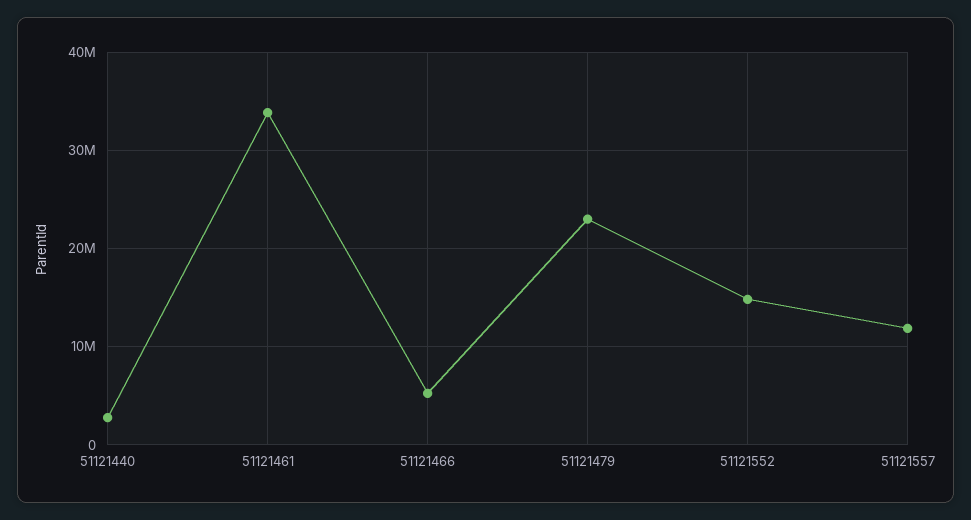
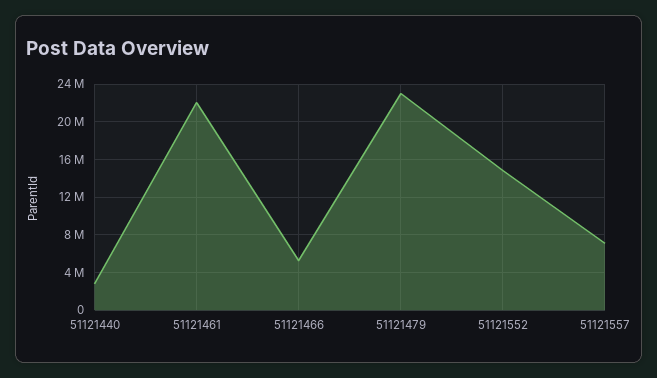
  {
    "51121440": 3000000,
-   "51121461": 34000000,
+   "51121461": 22000000,
    "51121466": 5000000,
    "51121479": 23000000,
    "51121552": 15000000,
-   "51121557": 12000000
+   "51121557": 7000000
  }

